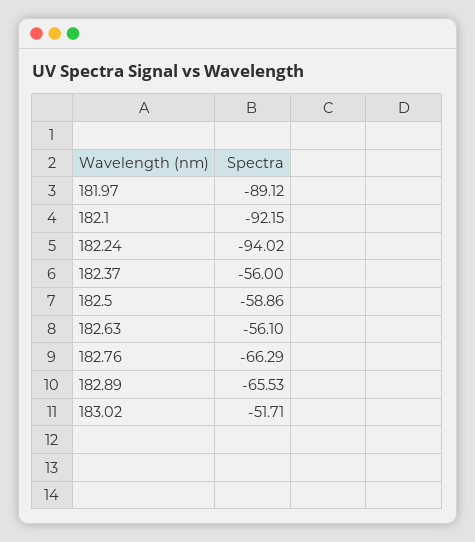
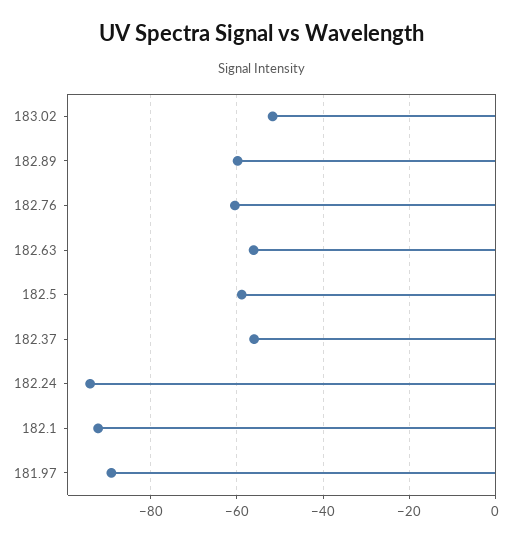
  {
    "181.97": -89.12,
    "182.1": -92.15,
    "182.24": -94.02,
    "182.37": -56,
    "182.5": -58.86,
    "182.63": -56.1,
-   "182.76": -66.29,
+   "182.76": -60,
-   "182.89": -65.53,
+   "182.89": -60,
    "183.02": -51.71
  }

